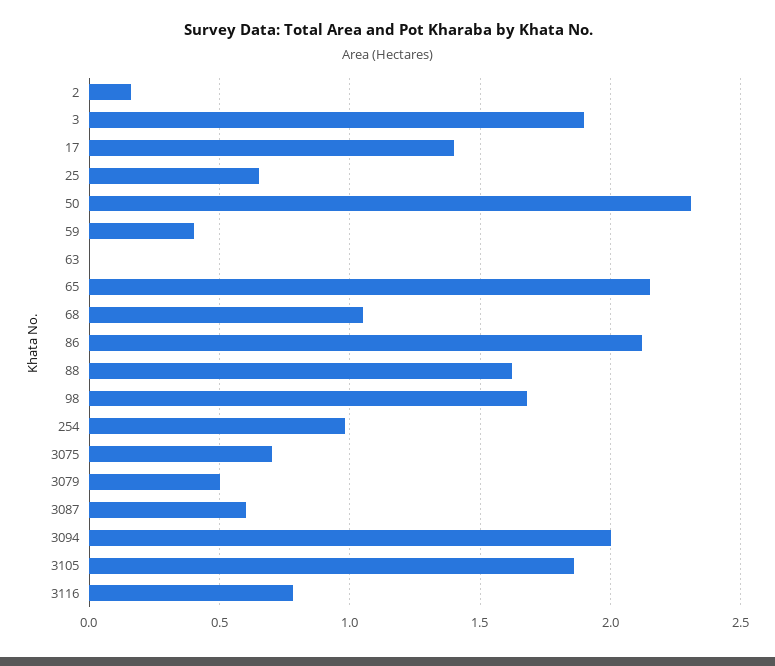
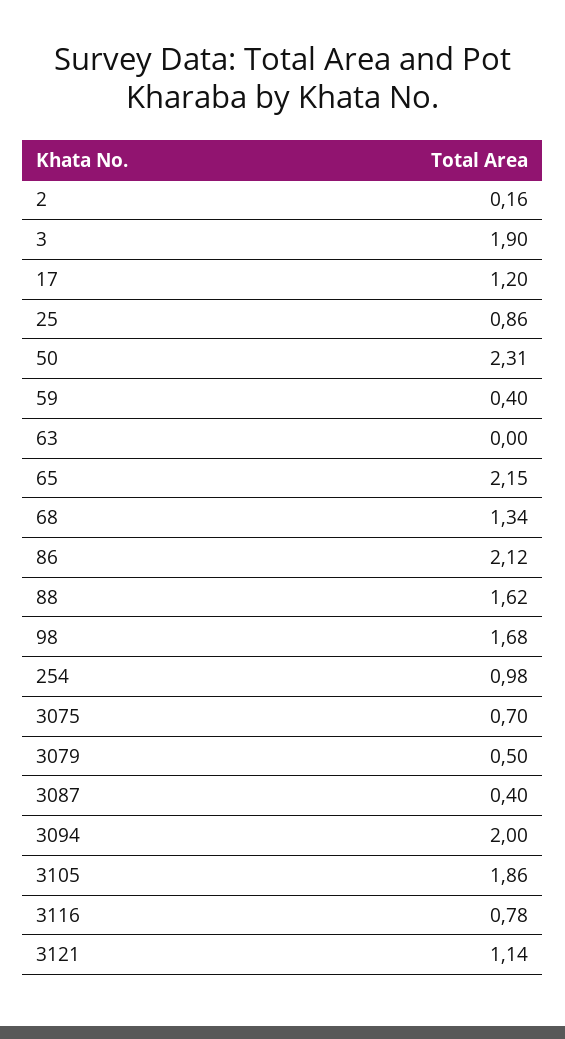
  {
    "2": 0.16,
    "3": 1.9,
-   "17": 1.4,
+   "17": 1.2,
-   "25": 0.65,
+   "25": 0.86,
    "50": 2.31,
    "59": 0.4,
    "63": 0,
    "65": 2.15,
-   "68": 1.05,
+   "68": 1.34,
    "86": 2.12,
    "88": 1.62,
    "98": 1.68,
    "254": 0.98,
    "3075": 0.7,
    "3079": 0.5,
-   "3087": 0.6,
+   "3087": 0.4,
    "3094": 2,
    "3105": 1.86,
-   "3116": 0.78
+   "3116": 0.78,
+   "3121": 1.14
  }

